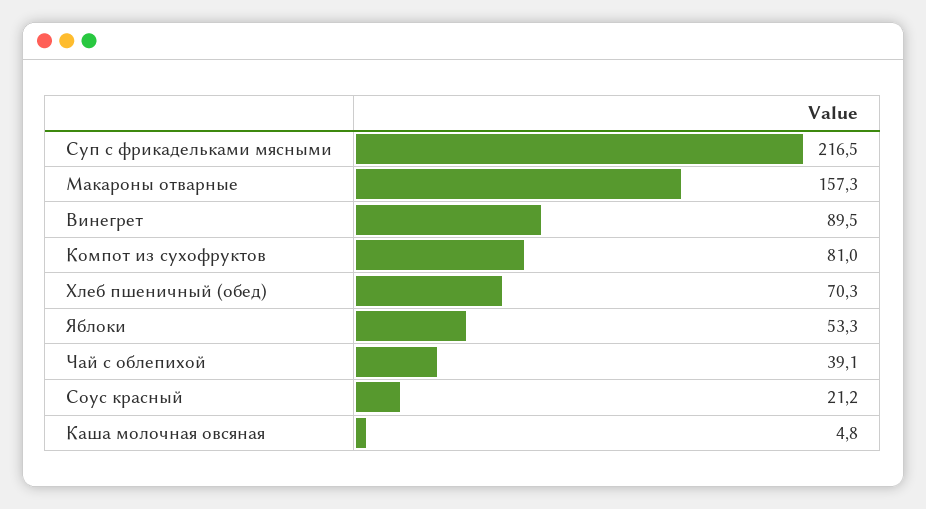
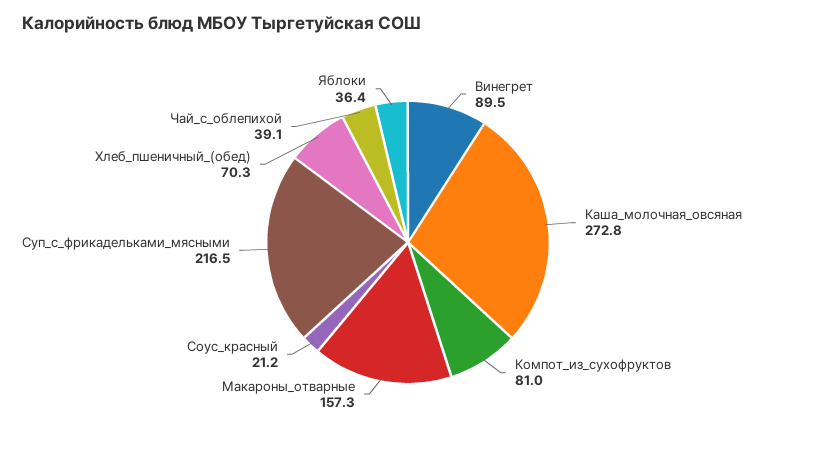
  {
    "Суп с фрикадельками мясными": 216.5,
    "Макароны отварные": 157.3,
    "Винегрет": 89.5,
    "Компот из сухофруктов": 81,
    "Хлеб пшеничный (обед)": 70.3,
-   "Яблоки": 53.3,
+   "Яблоки": 36.4,
    "Чай с облепихой": 39.1,
    "Соус красный": 21.2,
-   "Каша молочная овсяная": 4.8
+   "Каша молочная овсяная": 272.8
  }

